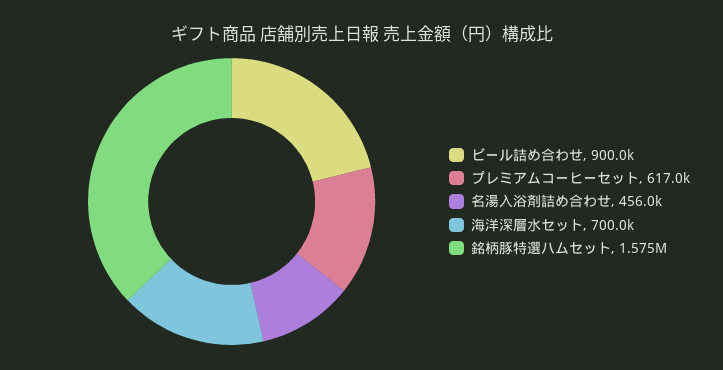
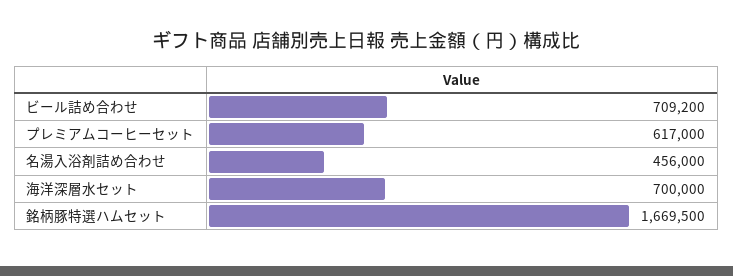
  {
-   "ビール詰め合わせ": 900000,
+   "ビール詰め合わせ": 709200,
    "プレミアムコーヒーセット": 617000,
    "名湯入浴剤詰め合わせ": 456000,
    "海洋深層水セット": 700000,
-   "銘柄豚特選ハムセット": 1575000
+   "銘柄豚特選ハムセット": 1669500
  }

